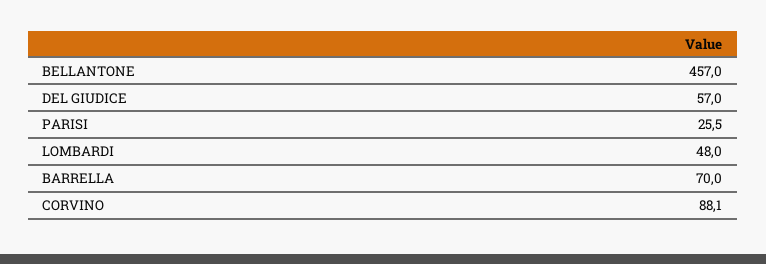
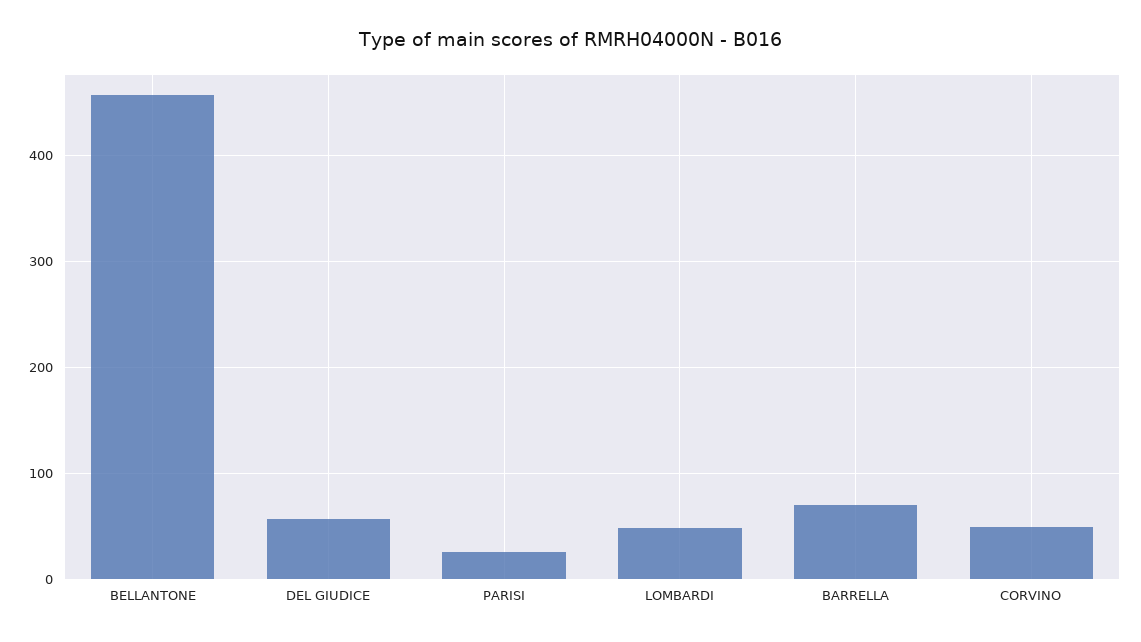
  {
    "BELLANTONE": 457,
    "DEL GIUDICE": 57,
    "PARISI": 25.5,
    "LOMBARDI": 48,
    "BARRELLA": 70,
-   "CORVINO": 88.1
+   "CORVINO": 50
  }

